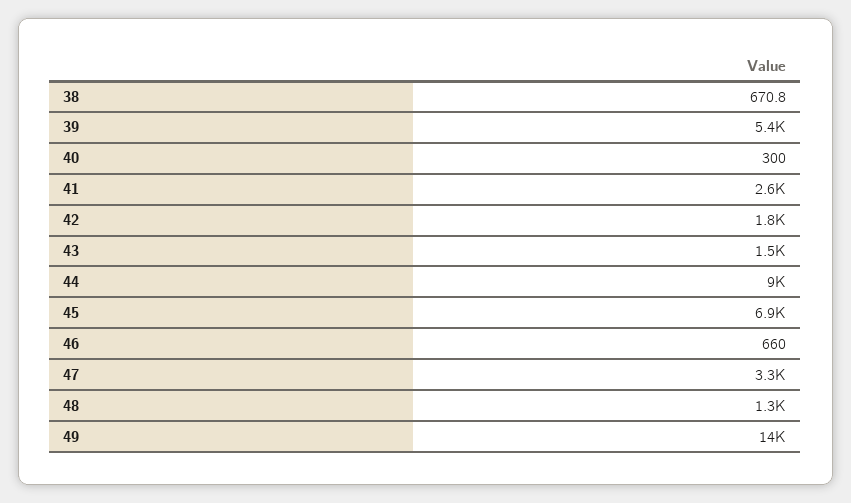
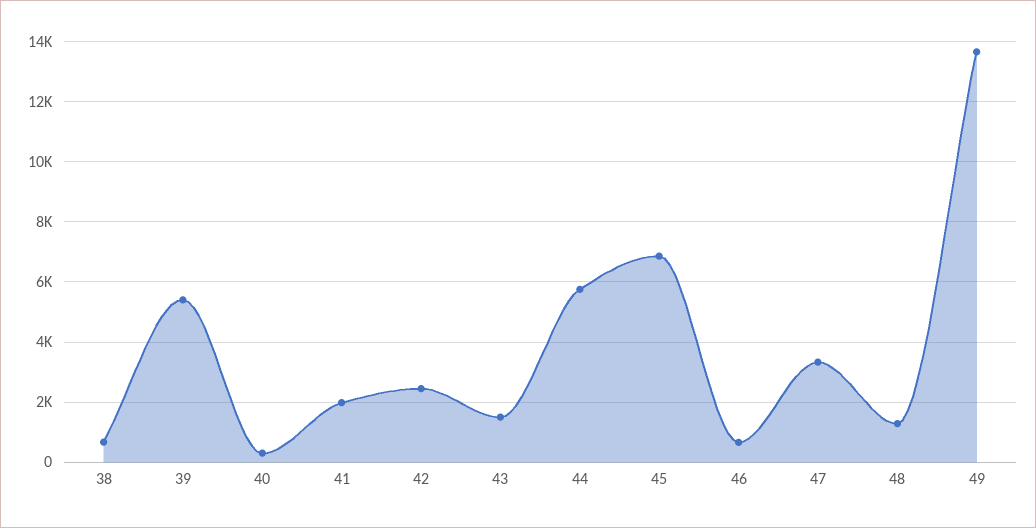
  {
    "38": 670.8,
    "39": 5400,
    "40": 300,
-   "41": 2600,
+   "41": 2000,
-   "42": 1800,
+   "42": 2400,
    "43": 1500,
-   "44": 9000,
+   "44": 5800,
    "45": 6900,
    "46": 660,
    "47": 3300,
    "48": 1300,
    "49": 14000
  }

